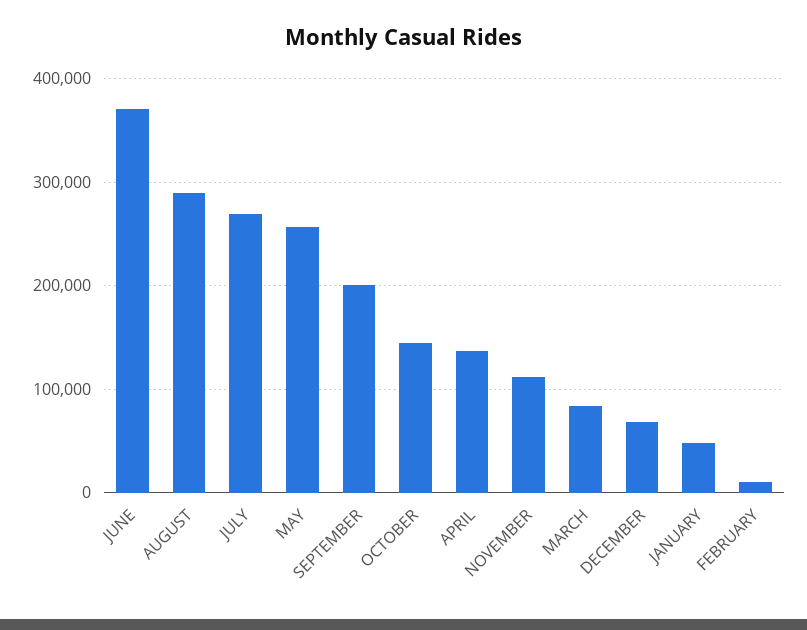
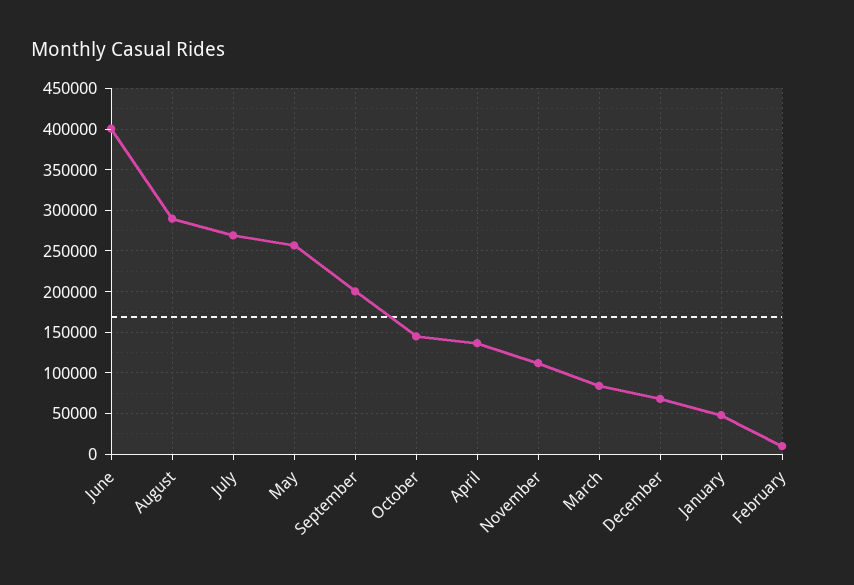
  {
-   "JUNE": 370000,
+   "JUNE": 400000,
    "AUGUST": 290000,
    "JULY": 270000,
    "MAY": 260000,
    "SEPTEMBER": 200000,
    "OCTOBER": 150000,
    "APRIL": 140000,
    "NOVEMBER": 110000,
    "MARCH": 80000,
    "DECEMBER": 70000,
    "JANUARY": 50000,
    "FEBRUARY": 10000
  }

